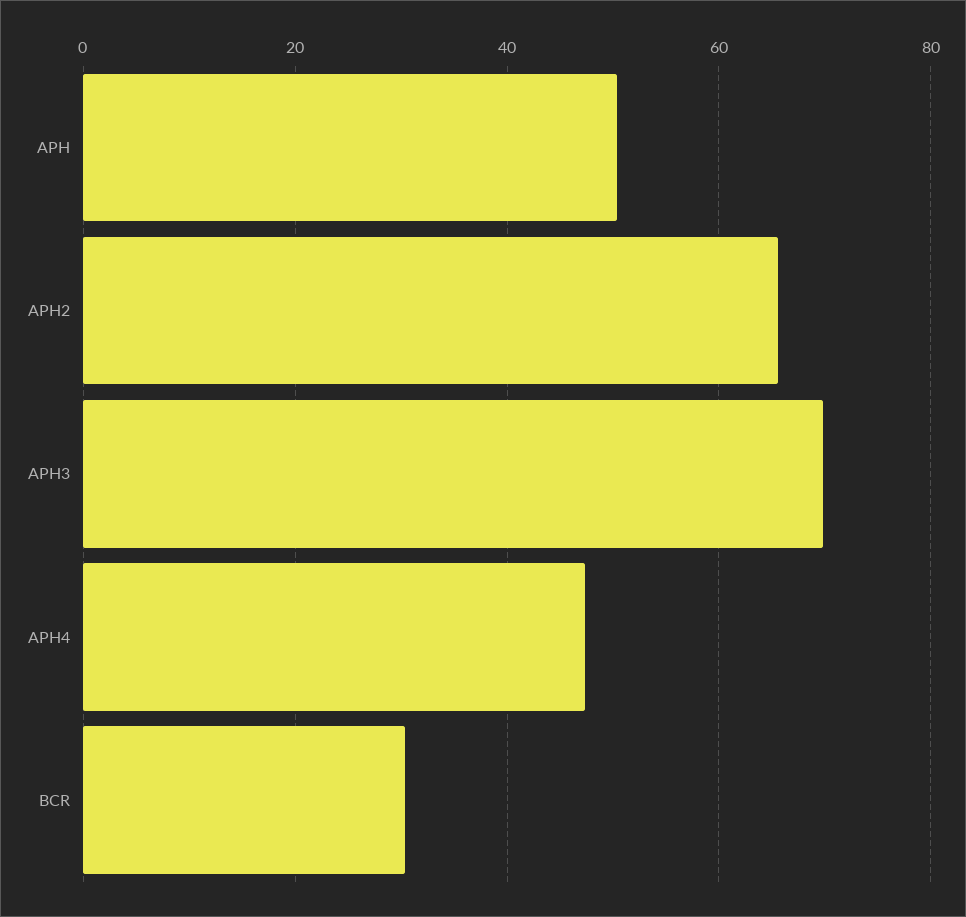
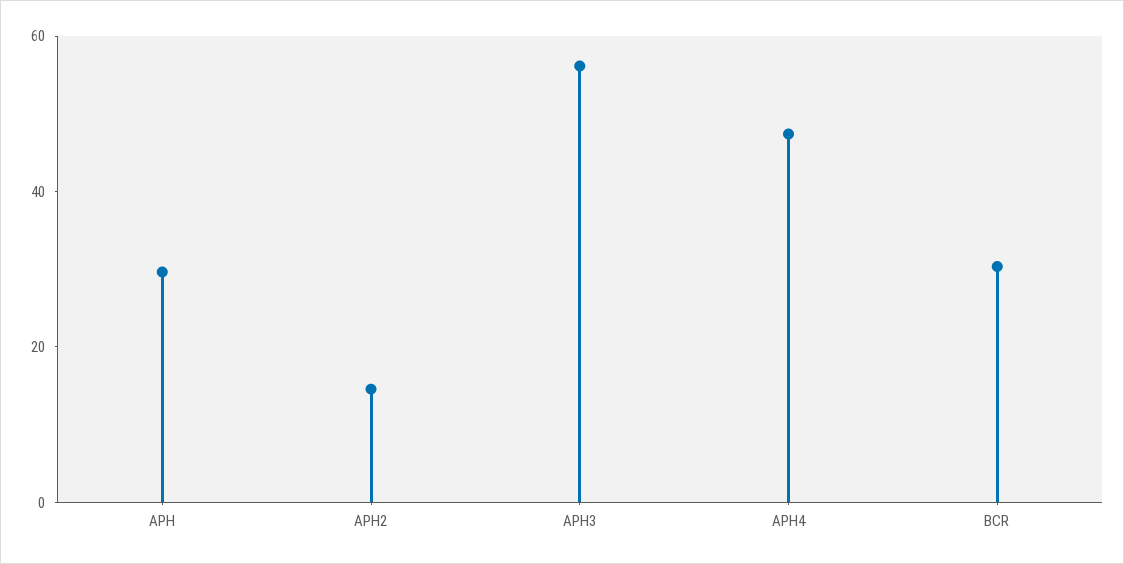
  {
-   "APH": 50,
+   "APH": 30,
-   "APH2": 66,
+   "APH2": 15,
-   "APH3": 70,
+   "APH3": 55,
    "APH4": 48,
    "BCR": 30
  }

